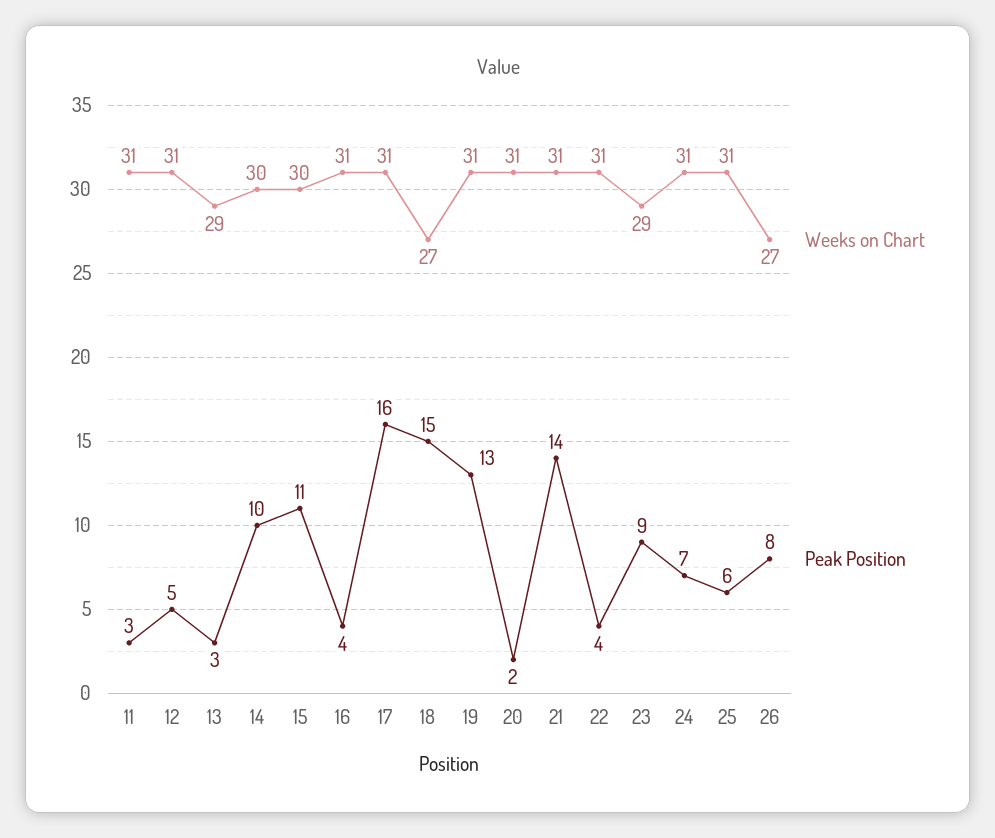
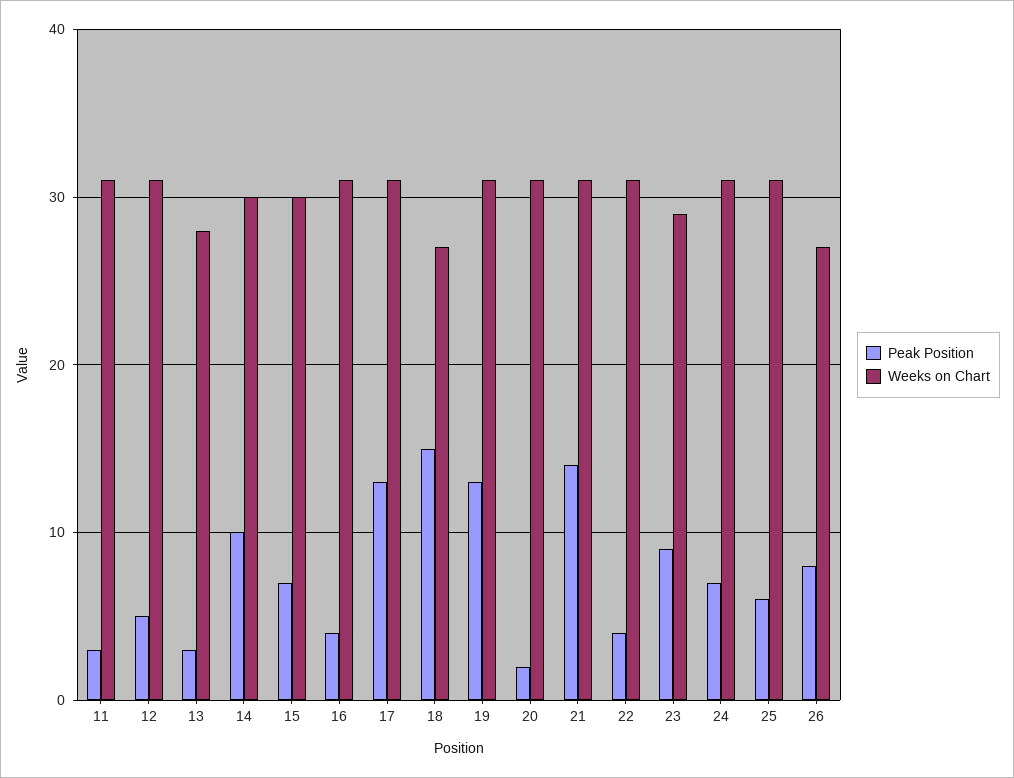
  {
    "Weeks on Chart": {
      "11": 31,
      "12": 31,
-     "13": 29,
+     "13": 28,
      "14": 30,
      "15": 30,
      "16": 31,
      "17": 31,
      "18": 27,
      "19": 31,
      "20": 31,
      "21": 31,
      "22": 31,
      "23": 29,
      "24": 31,
      "25": 31,
      "26": 27
    },
    "Peak Position": {
      "11": 3,
      "12": 5,
      "13": 3,
      "14": 10,
-     "15": 11,
+     "15": 7,
      "16": 4,
-     "17": 16,
+     "17": 13,
      "18": 15,
      "19": 13,
      "20": 2,
      "21": 14,
      "22": 4,
      "23": 9,
      "24": 7,
      "25": 6,
      "26": 8
    }
  }

